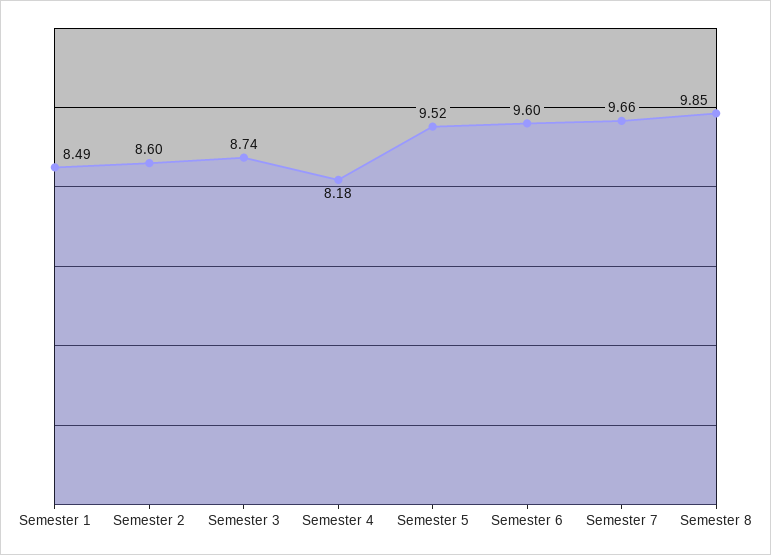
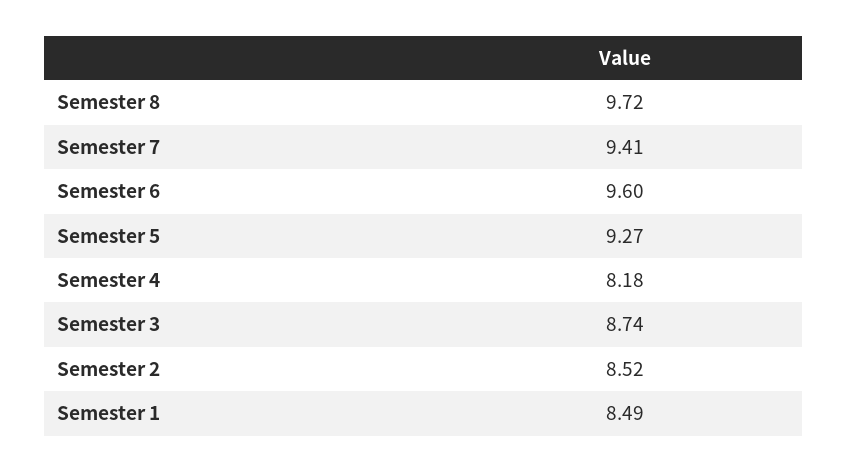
  {
    "Semester 1": 8.49,
-   "Semester 2": 8.6,
+   "Semester 2": 8.52,
    "Semester 3": 8.74,
    "Semester 4": 8.18,
-   "Semester 5": 9.52,
+   "Semester 5": 9.27,
    "Semester 6": 9.6,
-   "Semester 7": 9.66,
+   "Semester 7": 9.41,
-   "Semester 8": 9.85
+   "Semester 8": 9.72
  }

